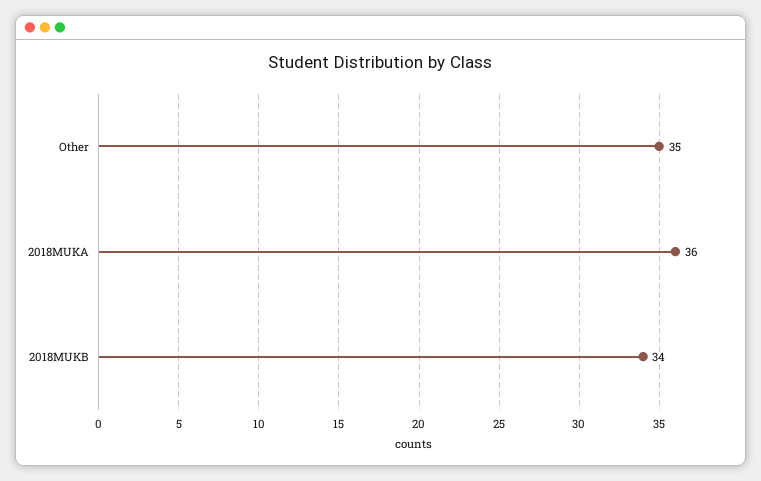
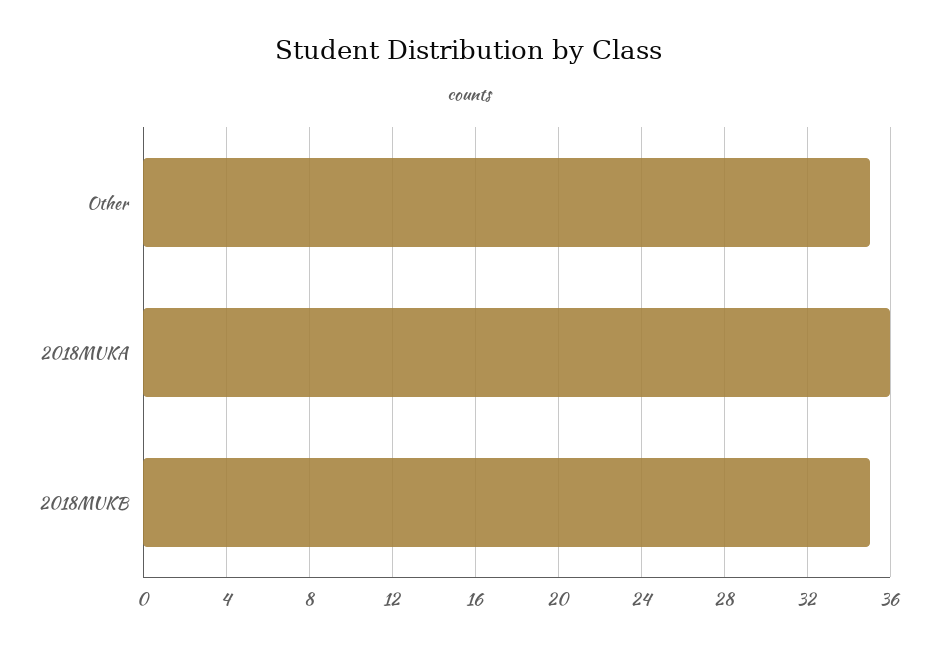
  {
    "Other": 35,
    "2018MUKA": 36,
-   "2018MUKB": 34
+   "2018MUKB": 35
  }

